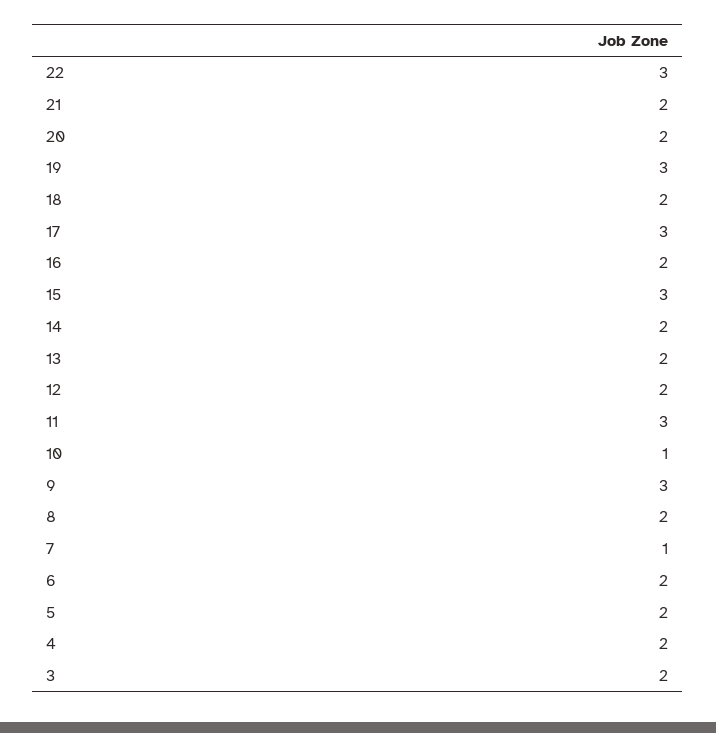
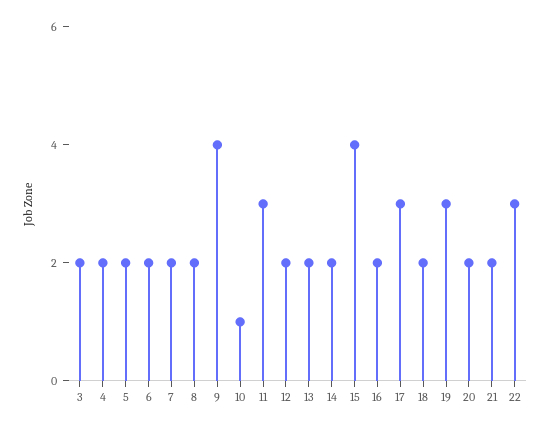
  {
    "22": 3,
    "21": 2,
    "20": 2,
    "19": 3,
    "18": 2,
    "17": 3,
    "16": 2,
-   "15": 3,
+   "15": 4,
    "14": 2,
    "13": 2,
    "12": 2,
    "11": 3,
    "10": 1,
-   "9": 3,
+   "9": 4,
    "8": 2,
-   "7": 1,
+   "7": 2,
    "6": 2,
    "5": 2,
    "4": 2,
    "3": 2
  }

